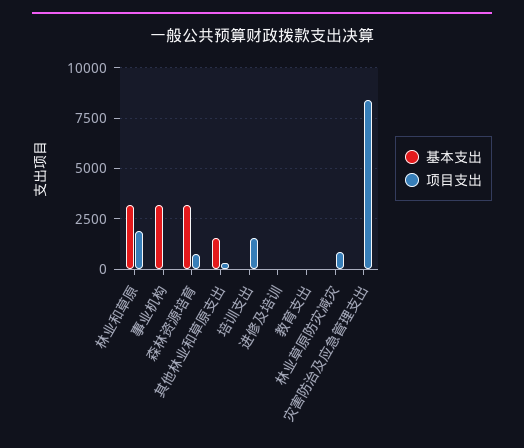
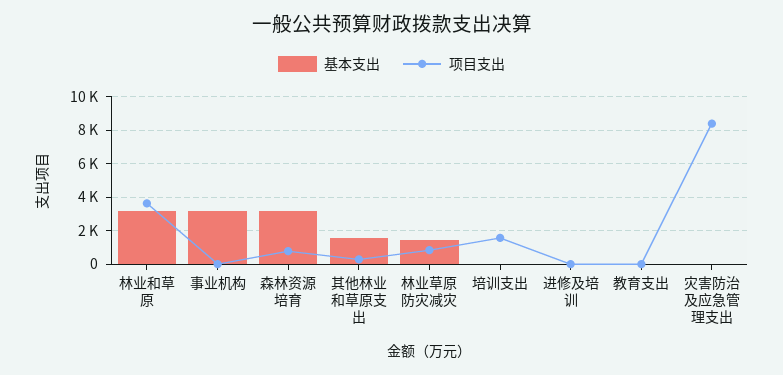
  {
    "基本支出": {
      "林业和草原": 3000,
      "事业机构": 3000,
      "森林资源培育": 3000,
      "其他林业和草原支出": 1500,
      "培训支出": 0,
      "进修及培训": 0,
      "教育支出": 0,
-     "林业草原防灾减灾": 0,
+     "林业草原防灾减灾": 1500,
      "灾害防治及应急管理支出": 0
    },
    "项目支出": {
-     "林业和草原": 2000,
+     "林业和草原": 3500,
      "事业机构": 0,
      "森林资源培育": 1000,
      "其他林业和草原支出": 500,
      "培训支出": 1500,
      "进修及培训": 0,
      "教育支出": 0,
      "林业草原防灾减灾": 1000,
      "灾害防治及应急管理支出": 8500
    }
  }

